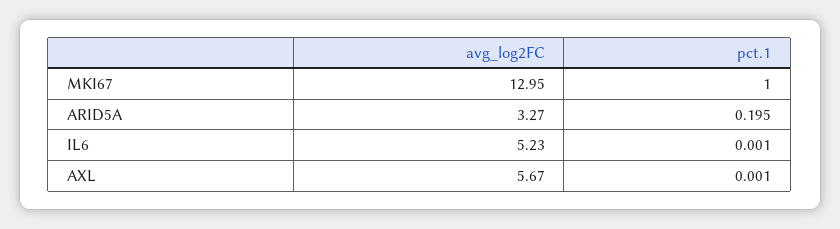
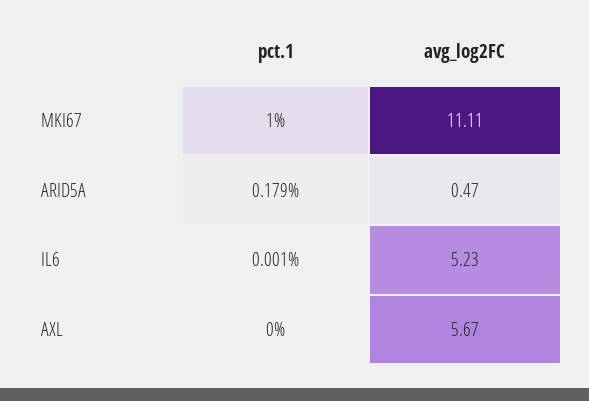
  {
    "avg_log2FC": {
-     "MKI67": 12.95,
+     "MKI67": 11.11,
-     "ARID5A": 3.27,
+     "ARID5A": 0.47,
      "IL6": 5.23,
      "AXL": 5.67
    },
    "pct.1": {
      "MKI67": 1,
-     "ARID5A": 0.195,
+     "ARID5A": 0.179,
      "IL6": 0.001,
-     "AXL": 0.001
+     "AXL": 0
    }
  }

